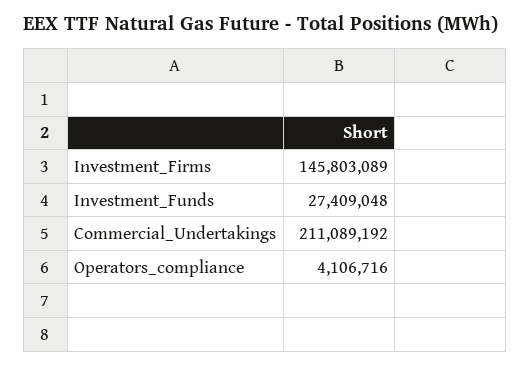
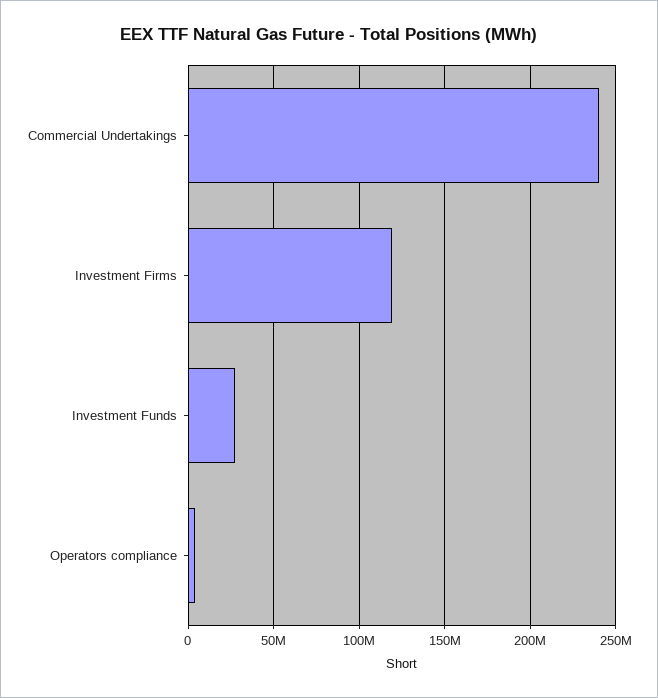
  {
-   "Investment_Firms": 145803089,
+   "Investment_Firms": 120000000,
    "Investment_Funds": 27409048,
-   "Commercial_Undertakings": 211089192,
+   "Commercial_Undertakings": 240000000,
    "Operators_compliance": 4106716
  }

